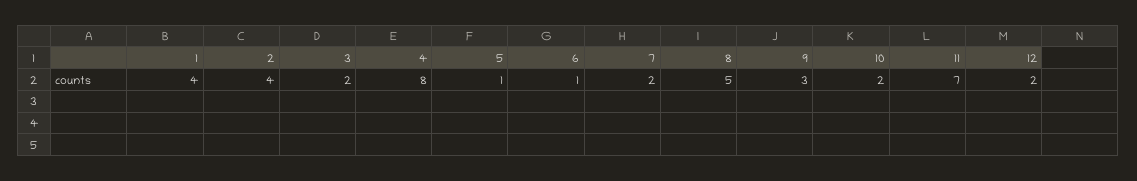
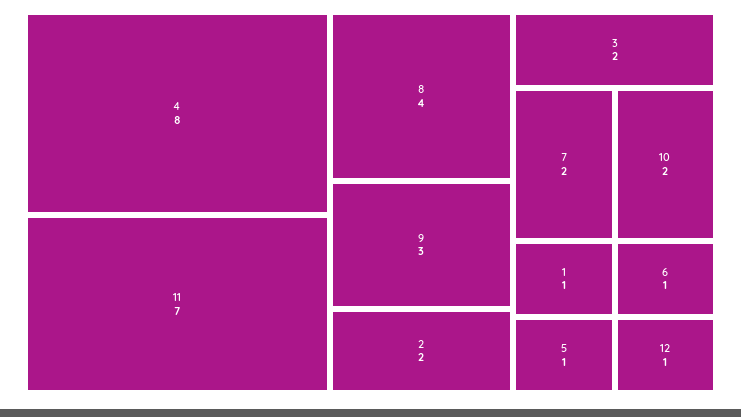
  {
-   "1": 4,
+   "1": 1,
-   "2": 4,
+   "2": 2,
    "3": 2,
    "4": 8,
    "5": 1,
    "6": 1,
    "7": 2,
-   "8": 5,
+   "8": 4,
    "9": 3,
    "10": 2,
    "11": 7,
-   "12": 2
+   "12": 1
  }

